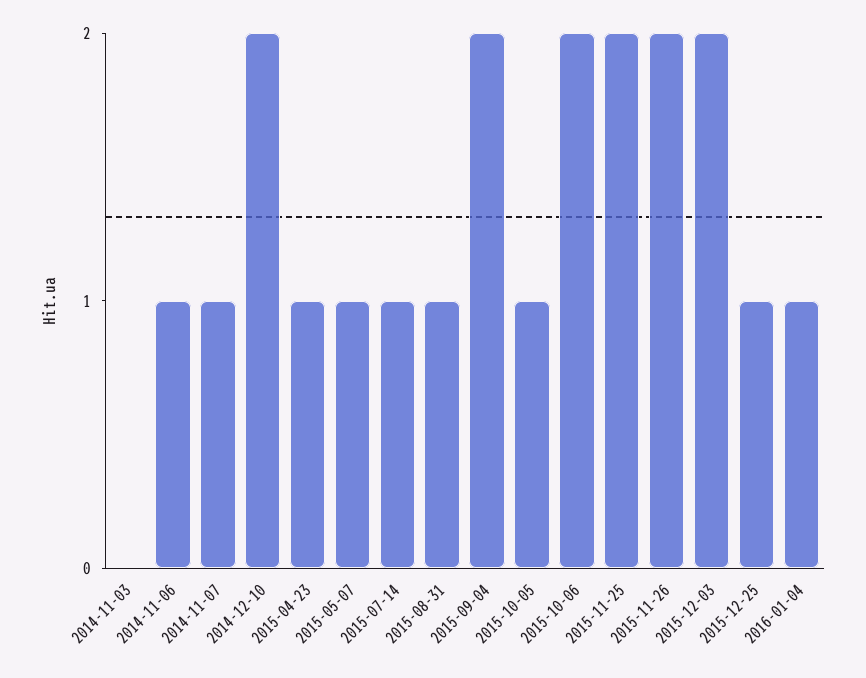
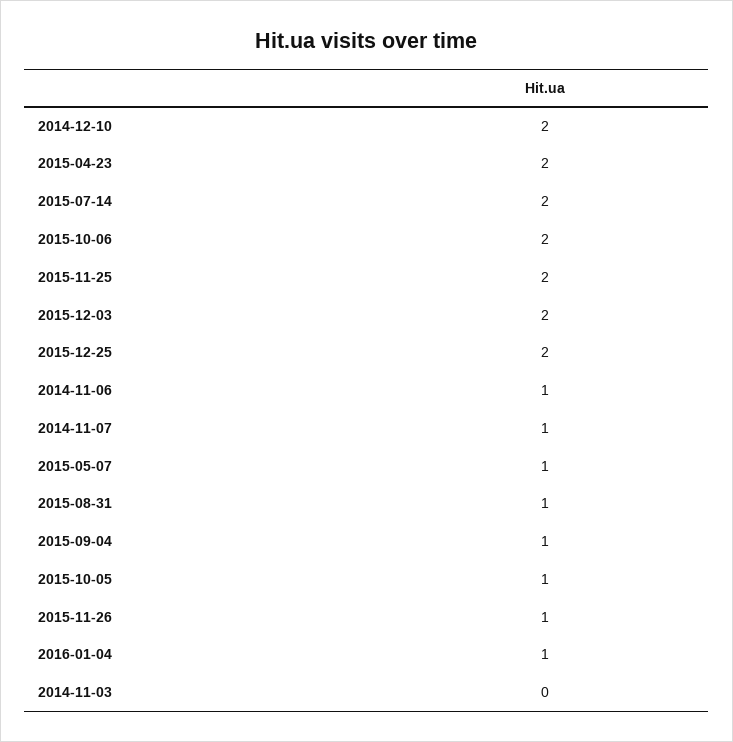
  {
    "2014-11-03": 0,
    "2014-11-06": 1,
    "2014-11-07": 1,
    "2014-12-10": 2,
-   "2015-04-23": 1,
+   "2015-04-23": 2,
    "2015-05-07": 1,
-   "2015-07-14": 1,
+   "2015-07-14": 2,
    "2015-08-31": 1,
-   "2015-09-04": 2,
+   "2015-09-04": 1,
    "2015-10-05": 1,
    "2015-10-06": 2,
    "2015-11-25": 2,
-   "2015-11-26": 2,
+   "2015-11-26": 1,
    "2015-12-03": 2,
-   "2015-12-25": 1,
+   "2015-12-25": 2,
    "2016-01-04": 1
  }

